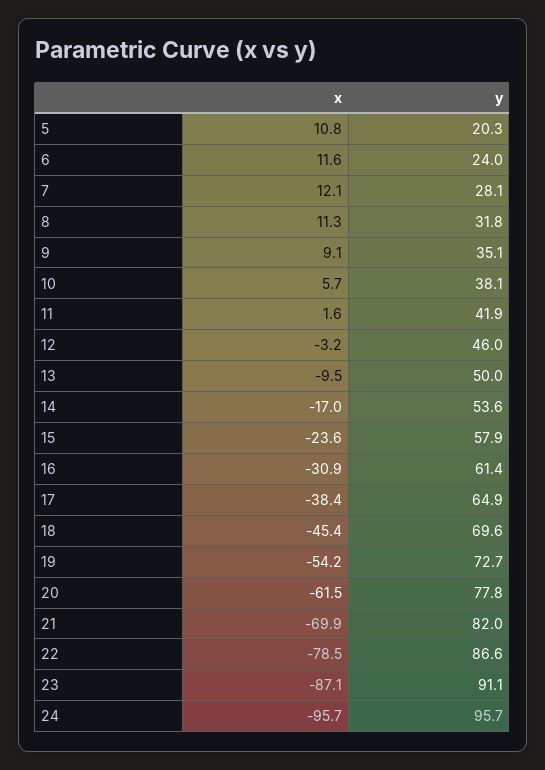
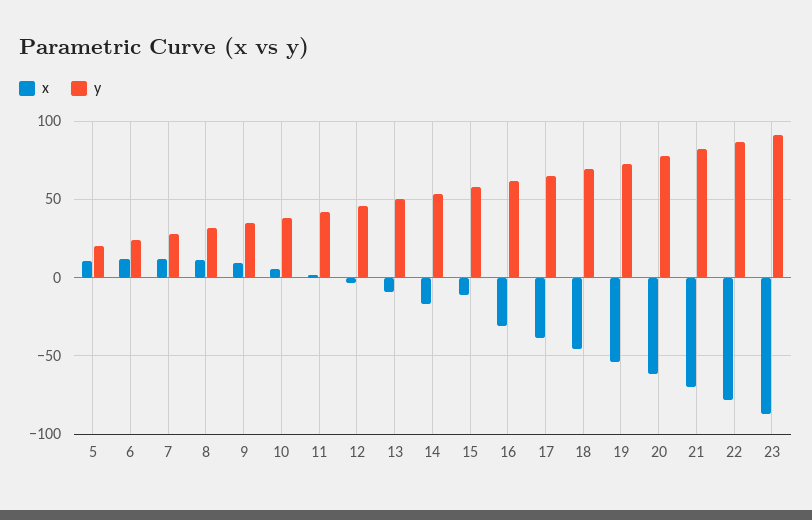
  {
    "x": {
      "5": 10.8,
      "6": 11.6,
      "7": 12.1,
      "8": 11.3,
      "9": 9.1,
      "10": 5.7,
      "11": 1.6,
      "12": -3.2,
      "13": -9.5,
      "14": -17,
-     "15": -23.6,
+     "15": -10,
      "16": -30.9,
      "17": -38.4,
      "18": -45.4,
      "19": -54.2,
      "20": -61.5,
      "21": -69.9,
      "22": -78.5,
-     "23": -87.1,
+     "23": -87.1
-     "24": -95.7
    },
    "y": {
      "5": 20.3,
      "6": 24,
      "7": 28.1,
      "8": 31.8,
      "9": 35.1,
      "10": 38.1,
      "11": 41.9,
      "12": 46,
      "13": 50,
      "14": 53.6,
      "15": 57.9,
      "16": 61.4,
      "17": 64.9,
      "18": 69.6,
      "19": 72.7,
      "20": 77.8,
      "21": 82,
      "22": 86.6,
-     "23": 91.1,
+     "23": 91.1
-     "24": 95.7
    }
  }

